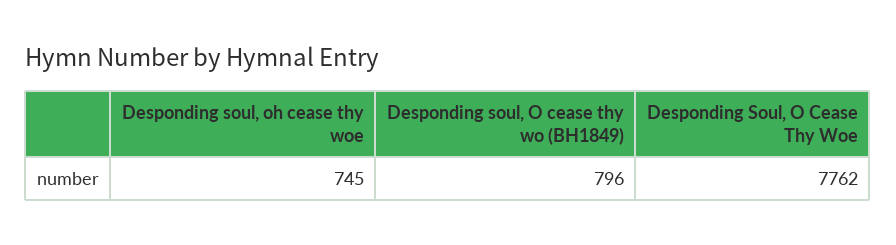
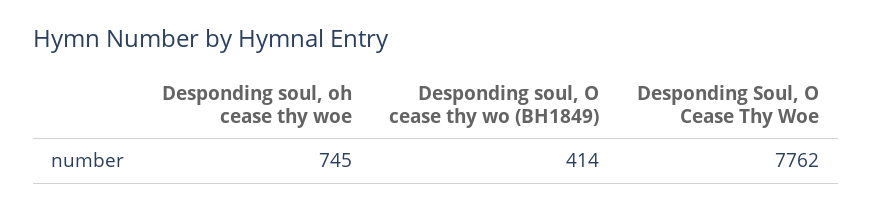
  {
    "Desponding soul, oh cease thy woe": 745,
-   "Desponding soul, O cease thy wo (BH1849)": 796,
+   "Desponding soul, O cease thy wo (BH1849)": 414,
    "Desponding Soul, O Cease Thy Woe": 7762
  }

